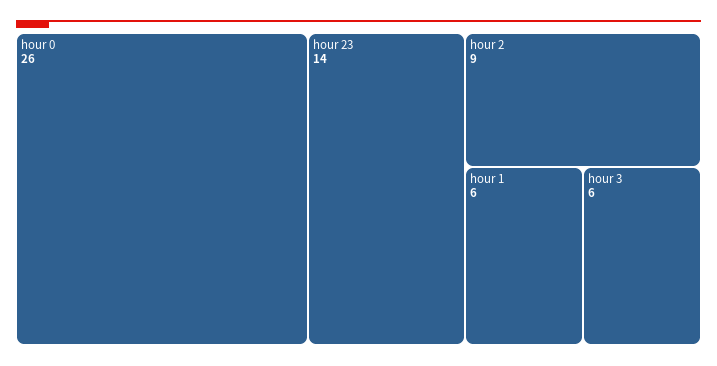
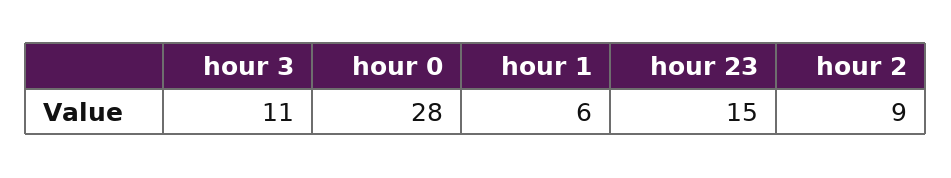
  {
-   "hour 0": 26,
+   "hour 0": 28,
-   "hour 23": 14,
+   "hour 23": 15,
    "hour 2": 9,
    "hour 1": 6,
-   "hour 3": 6
+   "hour 3": 11
  }

